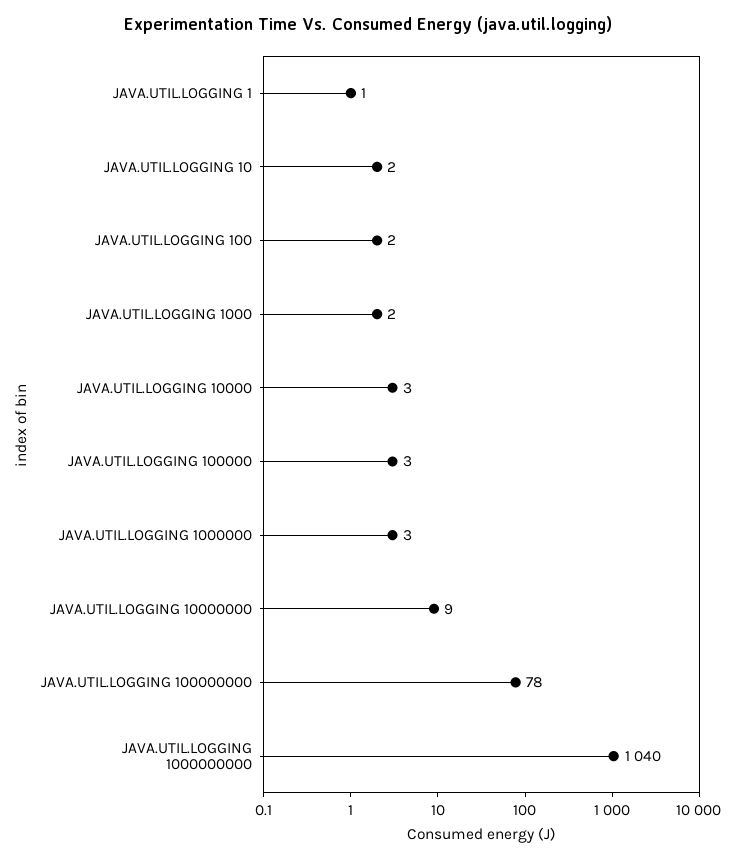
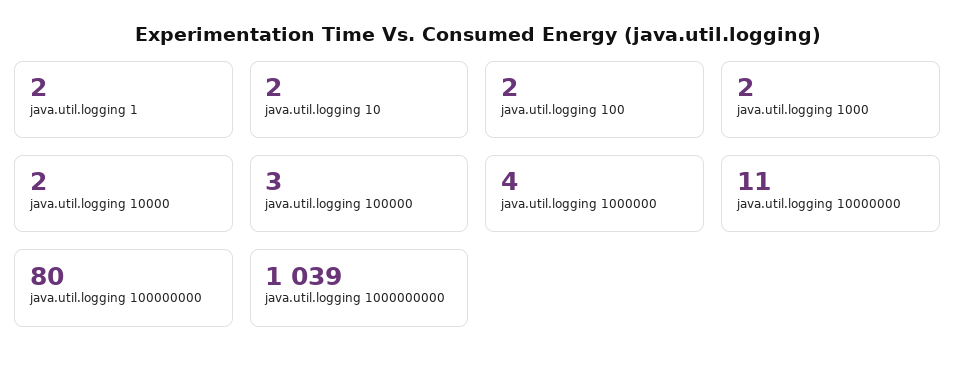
  {
-   "JAVA.UTIL.LOGGING 1": 1,
+   "JAVA.UTIL.LOGGING 1": 2,
    "JAVA.UTIL.LOGGING 10": 2,
    "JAVA.UTIL.LOGGING 100": 2,
    "JAVA.UTIL.LOGGING 1000": 2,
-   "JAVA.UTIL.LOGGING 10000": 3,
+   "JAVA.UTIL.LOGGING 10000": 2,
    "JAVA.UTIL.LOGGING 100000": 3,
-   "JAVA.UTIL.LOGGING 1000000": 3,
+   "JAVA.UTIL.LOGGING 1000000": 4,
-   "JAVA.UTIL.LOGGING 10000000": 9,
+   "JAVA.UTIL.LOGGING 10000000": 11,
-   "JAVA.UTIL.LOGGING 100000000": 78,
+   "JAVA.UTIL.LOGGING 100000000": 80,
-   "JAVA.UTIL.LOGGING 1000000000": 1040
+   "JAVA.UTIL.LOGGING 1000000000": 1039
  }

